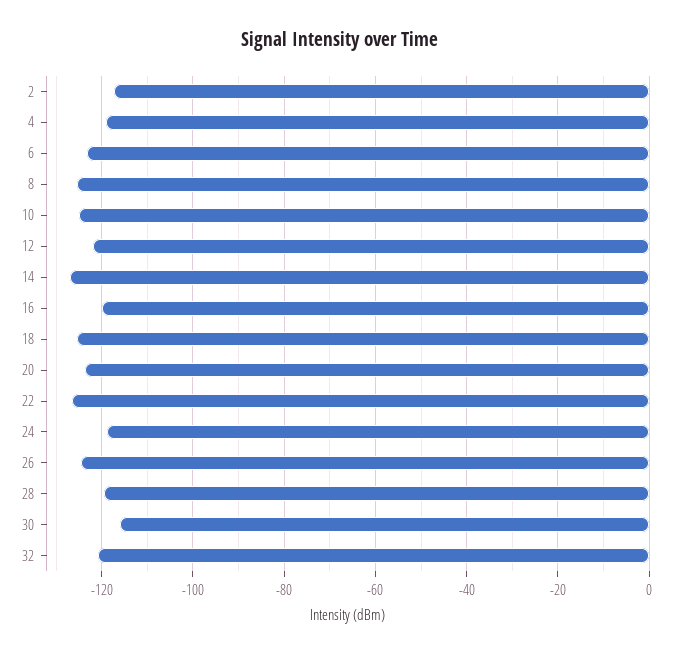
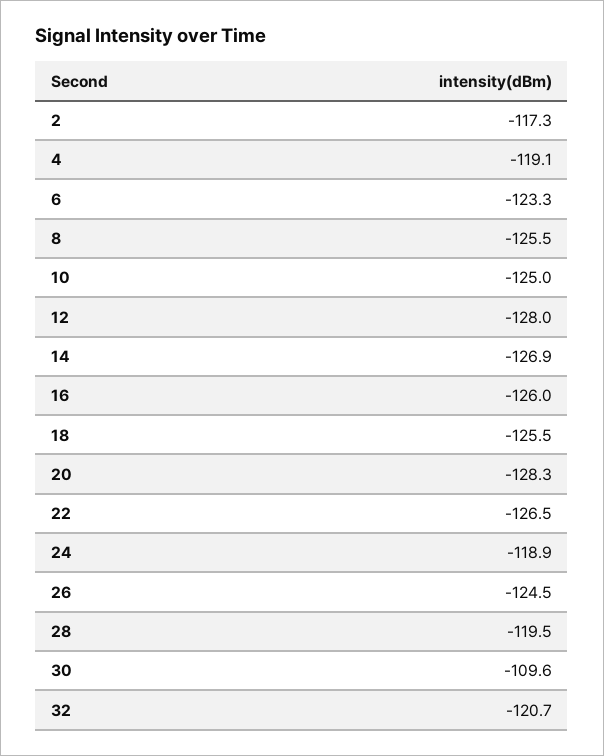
  {
    "2": -117.3,
    "4": -119.1,
    "6": -123.3,
    "8": -125.5,
    "10": -125,
-   "12": -122,
+   "12": -128,
    "14": -126.9,
-   "16": -120,
+   "16": -126,
    "18": -125.5,
-   "20": -124,
+   "20": -128.3,
    "22": -126.5,
    "24": -118.9,
    "26": -124.5,
    "28": -119.5,
-   "30": -116,
+   "30": -109.6,
    "32": -120.7
  }

